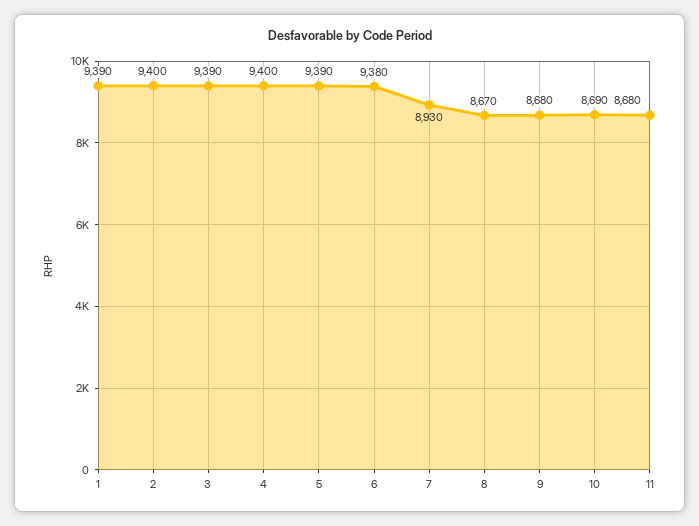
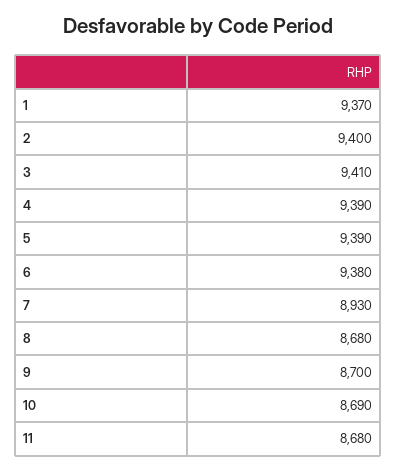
  {
-   "1": 9390,
+   "1": 9370,
    "2": 9400,
-   "3": 9390,
+   "3": 9410,
-   "4": 9400,
+   "4": 9390,
    "5": 9390,
    "6": 9380,
    "7": 8930,
-   "8": 8670,
+   "8": 8680,
-   "9": 8680,
+   "9": 8700,
    "10": 8690,
    "11": 8680
  }

